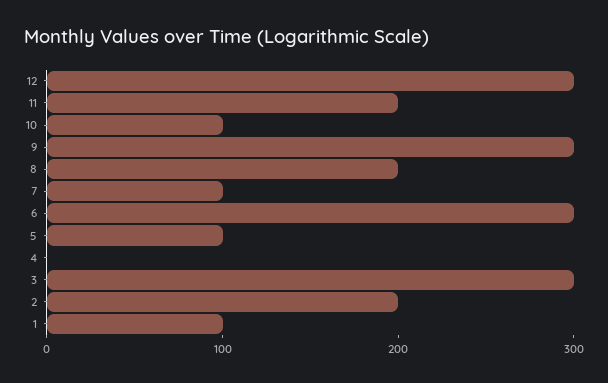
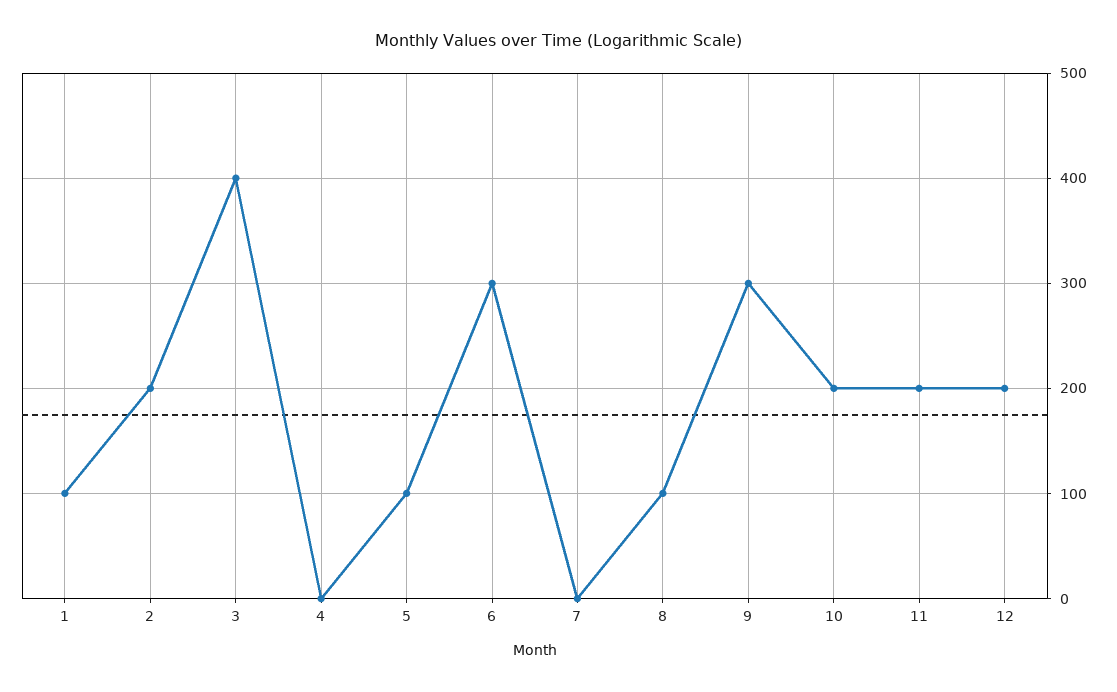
  {
-   "12": 300,
+   "12": 200,
    "11": 200,
-   "10": 100,
+   "10": 200,
    "9": 300,
-   "8": 200,
+   "8": 100,
-   "7": 100,
+   "7": 0,
    "6": 300,
    "5": 100,
    "4": 0,
-   "3": 300,
+   "3": 400,
    "2": 200,
    "1": 100
  }

